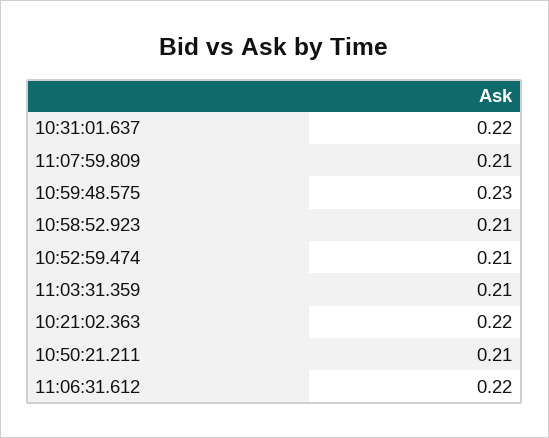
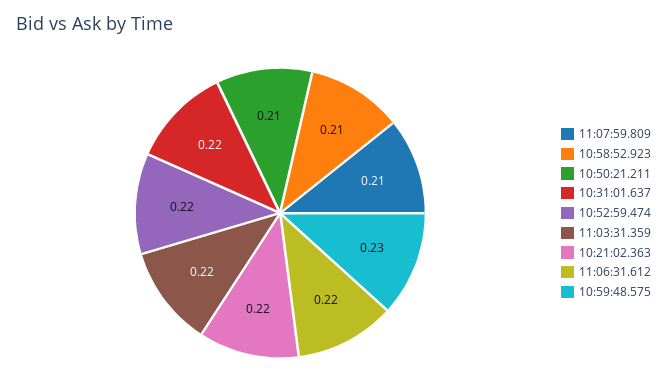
  {
    "10:31:01.637": 0.22,
    "11:07:59.809": 0.21,
    "10:59:48.575": 0.23,
    "10:58:52.923": 0.21,
-   "10:52:59.474": 0.21,
+   "10:52:59.474": 0.22,
-   "11:03:31.359": 0.21,
+   "11:03:31.359": 0.22,
    "10:21:02.363": 0.22,
    "10:50:21.211": 0.21,
    "11:06:31.612": 0.22
  }

